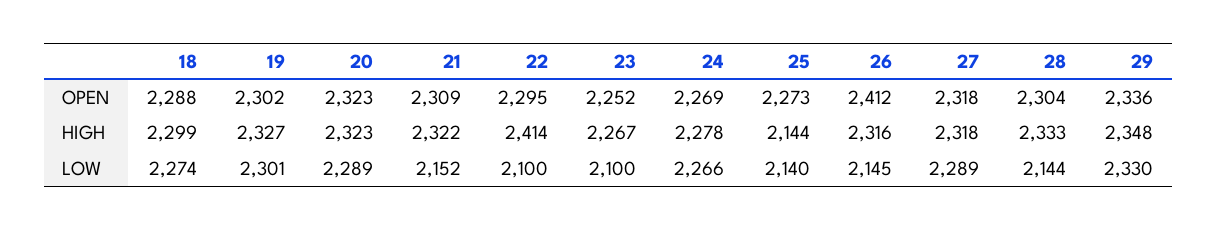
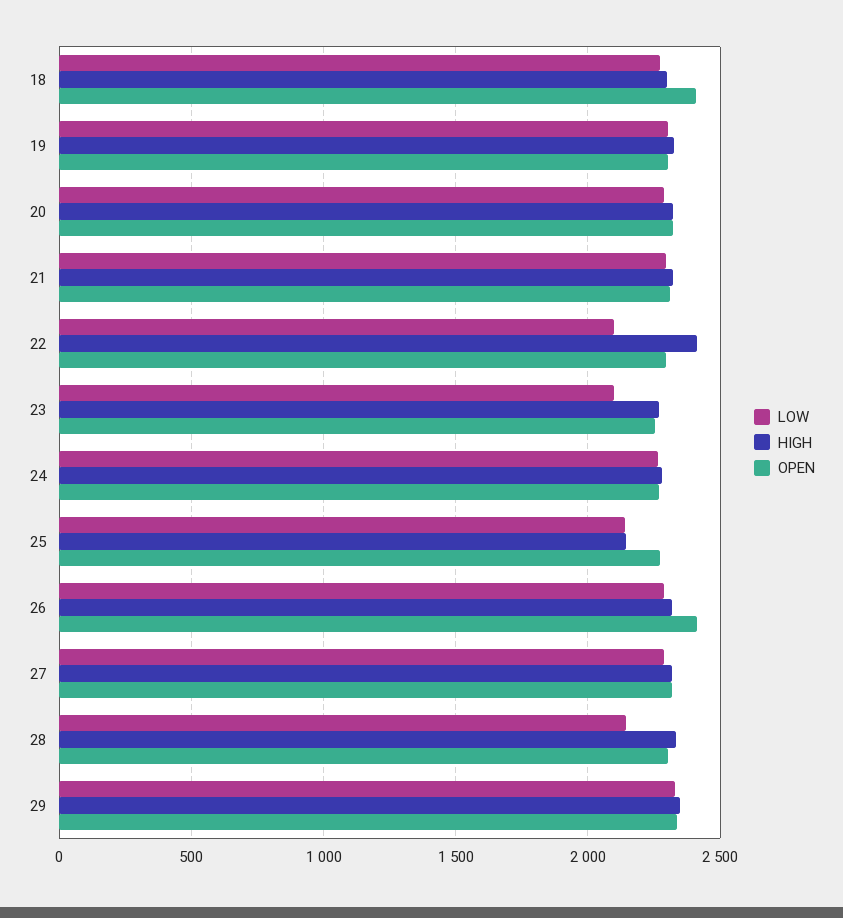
  {
    "OPEN": {
-     "18": 2288,
+     "18": 2400,
      "19": 2302,
      "20": 2323,
      "21": 2309,
      "22": 2295,
      "23": 2252,
      "24": 2269,
      "25": 2273,
      "26": 2412,
      "27": 2318,
      "28": 2304,
      "29": 2336
    },
    "HIGH": {
      "18": 2299,
      "19": 2327,
      "20": 2323,
      "21": 2322,
      "22": 2414,
      "23": 2267,
      "24": 2278,
      "25": 2144,
      "26": 2316,
      "27": 2318,
      "28": 2333,
      "29": 2348
    },
    "LOW": {
      "18": 2274,
      "19": 2301,
      "20": 2289,
-     "21": 2152,
+     "21": 2300,
      "22": 2100,
      "23": 2100,
      "24": 2266,
      "25": 2140,
-     "26": 2145,
+     "26": 2300,
      "27": 2289,
      "28": 2144,
      "29": 2330
    }
  }

